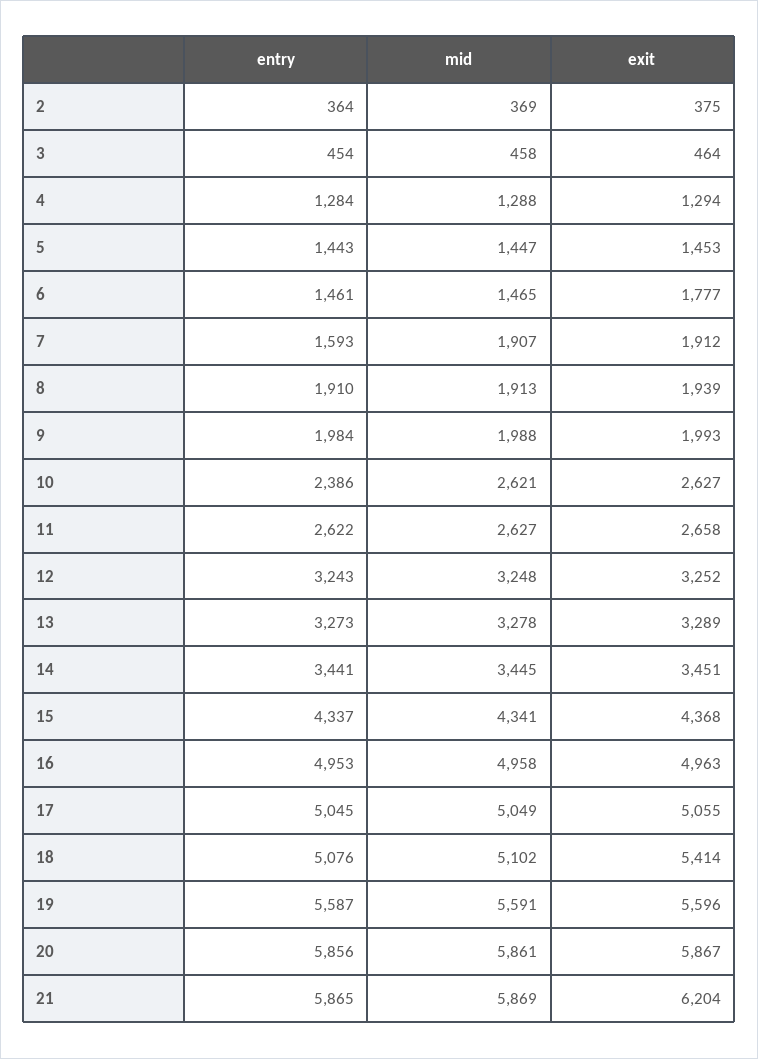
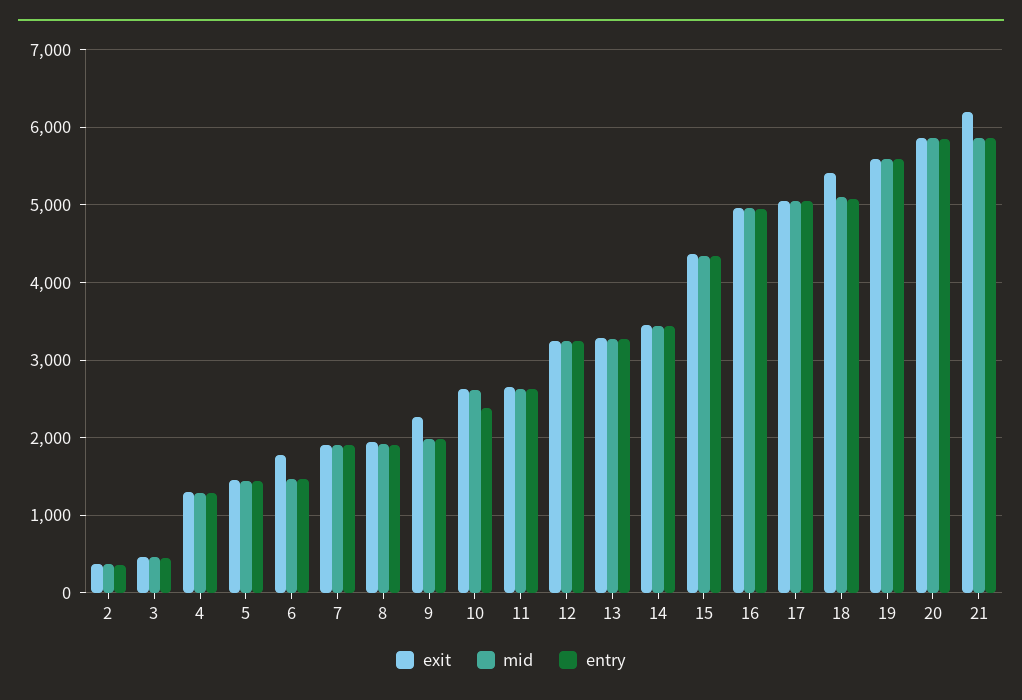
  {
    "entry": {
      "2": 364,
      "3": 454,
      "4": 1284,
      "5": 1443,
      "6": 1461,
-     "7": 1593,
+     "7": 1900,
      "8": 1910,
      "9": 1984,
      "10": 2386,
      "11": 2622,
      "12": 3243,
      "13": 3273,
      "14": 3441,
      "15": 4337,
      "16": 4953,
      "17": 5045,
      "18": 5076,
      "19": 5587,
      "20": 5856,
      "21": 5865
    },
    "mid": {
      "2": 369,
      "3": 458,
      "4": 1288,
      "5": 1447,
      "6": 1465,
      "7": 1907,
      "8": 1913,
      "9": 1988,
      "10": 2621,
      "11": 2627,
      "12": 3248,
      "13": 3278,
      "14": 3445,
      "15": 4341,
      "16": 4958,
      "17": 5049,
      "18": 5102,
      "19": 5591,
      "20": 5861,
      "21": 5869
    },
    "exit": {
      "2": 375,
      "3": 464,
      "4": 1294,
      "5": 1453,
      "6": 1777,
      "7": 1912,
      "8": 1939,
-     "9": 1993,
+     "9": 2300,
      "10": 2627,
      "11": 2658,
      "12": 3252,
      "13": 3289,
      "14": 3451,
      "15": 4368,
      "16": 4963,
      "17": 5055,
      "18": 5414,
      "19": 5596,
      "20": 5867,
      "21": 6204
    }
  }

